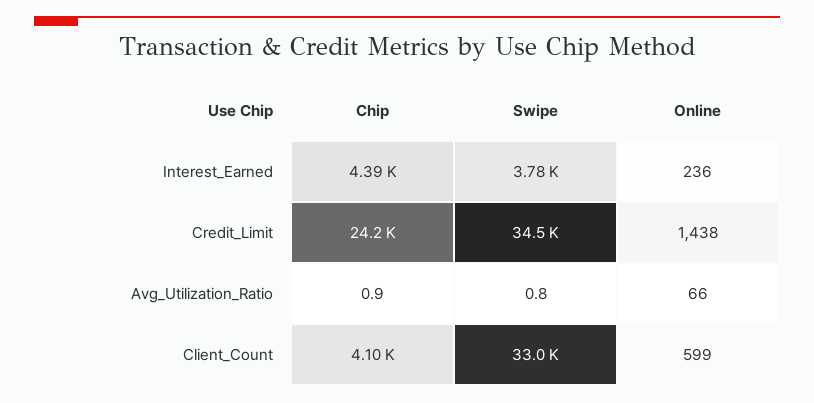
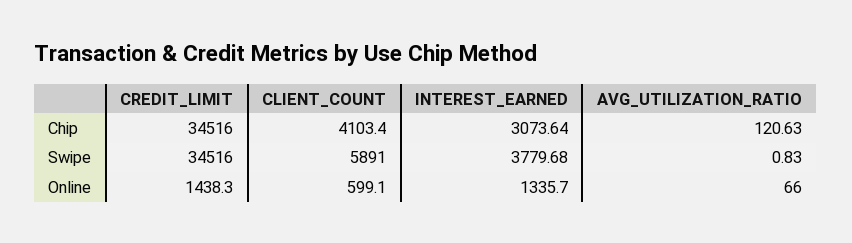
  {
    "Chip": {
-     "Interest_Earned": 4390,
+     "Interest_Earned": 3073.64,
-     "Credit_Limit": 24200,
+     "Credit_Limit": 34516,
-     "Avg_Utilization_Ratio": 0.9,
+     "Avg_Utilization_Ratio": 120.63,
      "Client_Count": 4103.4
    },
    "Swipe": {
      "Interest_Earned": 3779.68,
      "Credit_Limit": 34516,
      "Avg_Utilization_Ratio": 0.83,
-     "Client_Count": 33000
+     "Client_Count": 5891
    },
    "Online": {
-     "Interest_Earned": 236,
+     "Interest_Earned": 1335.7,
      "Credit_Limit": 1438.3,
      "Avg_Utilization_Ratio": 66,
      "Client_Count": 599.1
    }
  }

